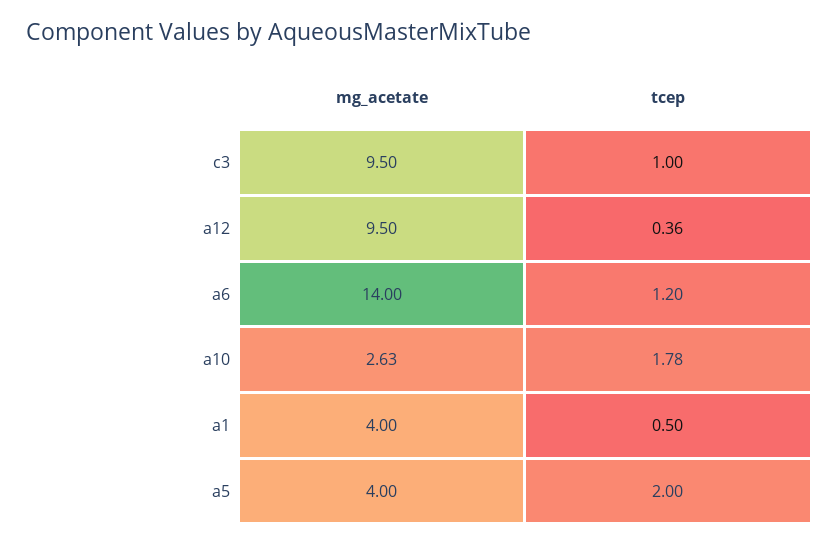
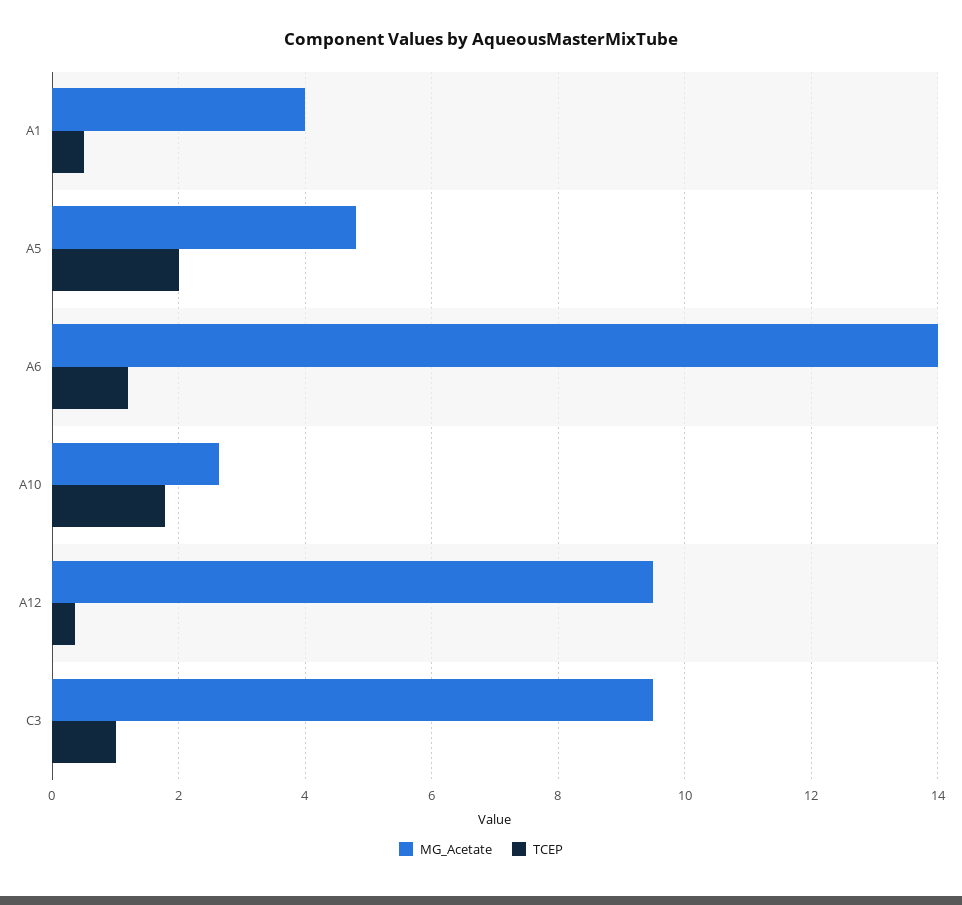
  {
    "mg_acetate": {
      "c3": 9.5,
      "a12": 9.5,
      "a6": 14,
      "a10": 2.63,
      "a1": 4,
-     "a5": 4
+     "a5": 4.8
    },
    "tcep": {
      "c3": 1,
      "a12": 0.36,
      "a6": 1.2,
      "a10": 1.78,
      "a1": 0.5,
      "a5": 2
    }
  }

